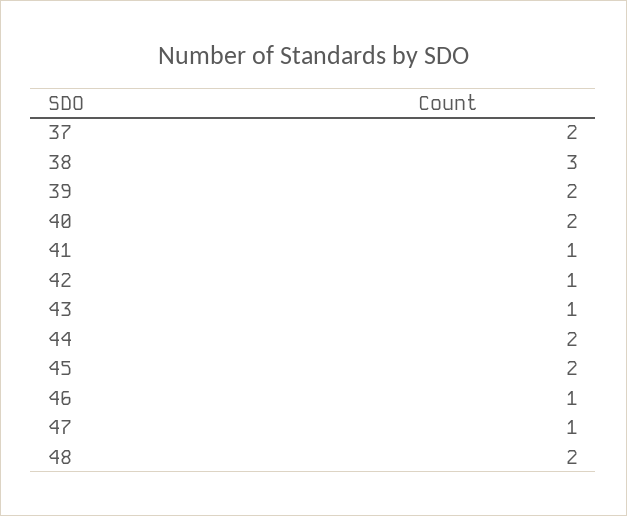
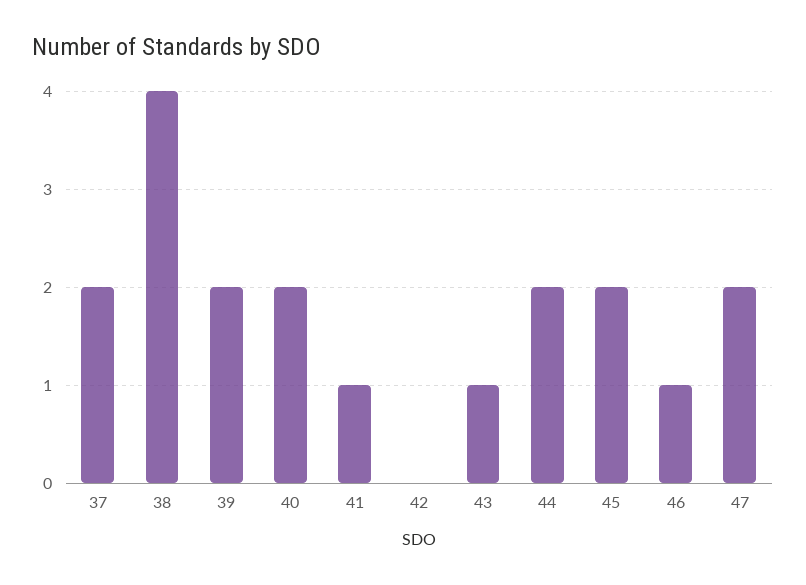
  {
    "37": 2,
-   "38": 3,
+   "38": 4,
    "39": 2,
    "40": 2,
    "41": 1,
-   "42": 1,
+   "42": 0,
    "43": 1,
    "44": 2,
    "45": 2,
    "46": 1,
-   "47": 1,
+   "47": 2
-   "48": 2
  }

